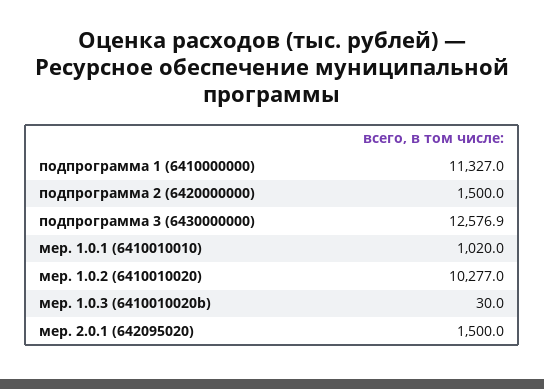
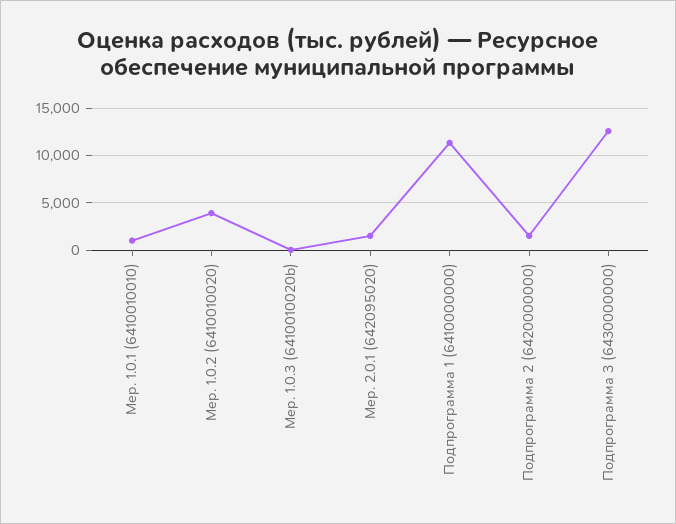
  {
    "подпрограмма 1 (6410000000)": 11327,
    "подпрограмма 2 (6420000000)": 1500,
    "подпрограмма 3 (6430000000)": 12576.9,
    "мер. 1.0.1 (6410010010)": 1020,
-   "мер. 1.0.2 (6410010020)": 10277,
+   "мер. 1.0.2 (6410010020)": 4000,
    "мер. 1.0.3 (6410010020b)": 30,
    "мер. 2.0.1 (642095020)": 1500
  }

